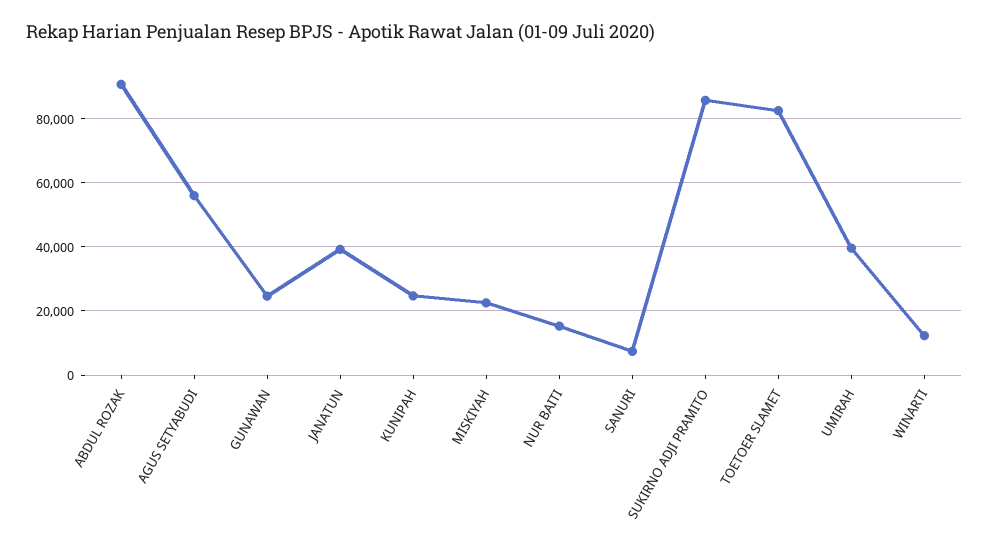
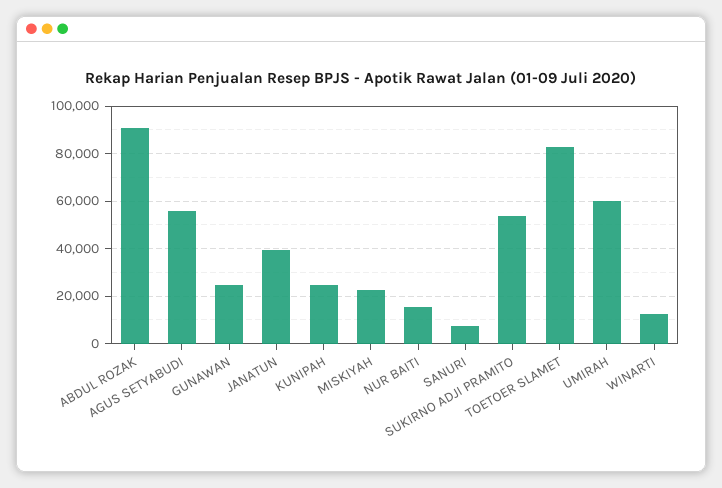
  {
    "ABDUL ROZAK": 90000,
    "AGUS SETYABUDI": 56000,
    "GUNAWAN": 24000,
    "JANATUN": 40000,
    "KUNIPAH": 24000,
    "MISKIYAH": 22000,
    "NUR BAITI": 16000,
    "SANURI": 8000,
-   "SUKIRNO ADJI PRAMITO": 86000,
+   "SUKIRNO ADJI PRAMITO": 55000,
    "TOETOER SLAMET": 82000,
-   "UMIRAH": 40000,
+   "UMIRAH": 60000,
    "WINARTI": 12000
  }

